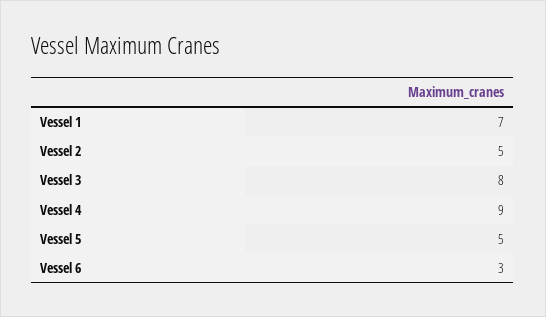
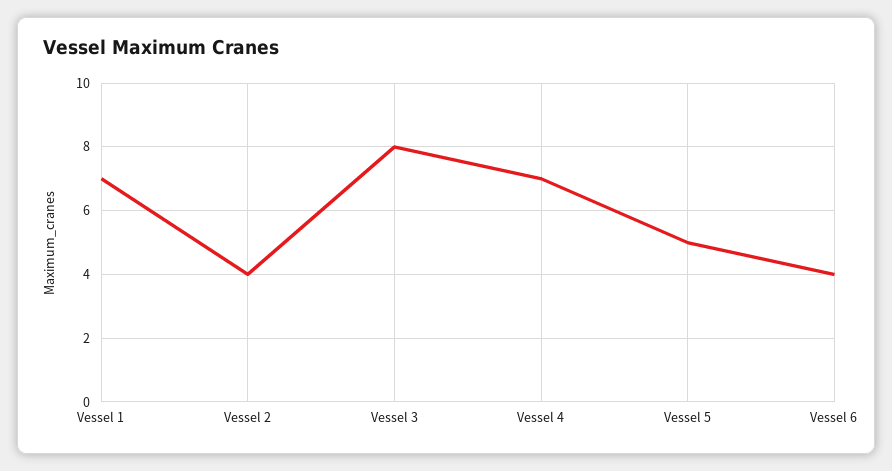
  {
    "Vessel 1": 7,
-   "Vessel 2": 5,
+   "Vessel 2": 4,
    "Vessel 3": 8,
-   "Vessel 4": 9,
+   "Vessel 4": 7,
    "Vessel 5": 5,
-   "Vessel 6": 3
+   "Vessel 6": 4
  }

